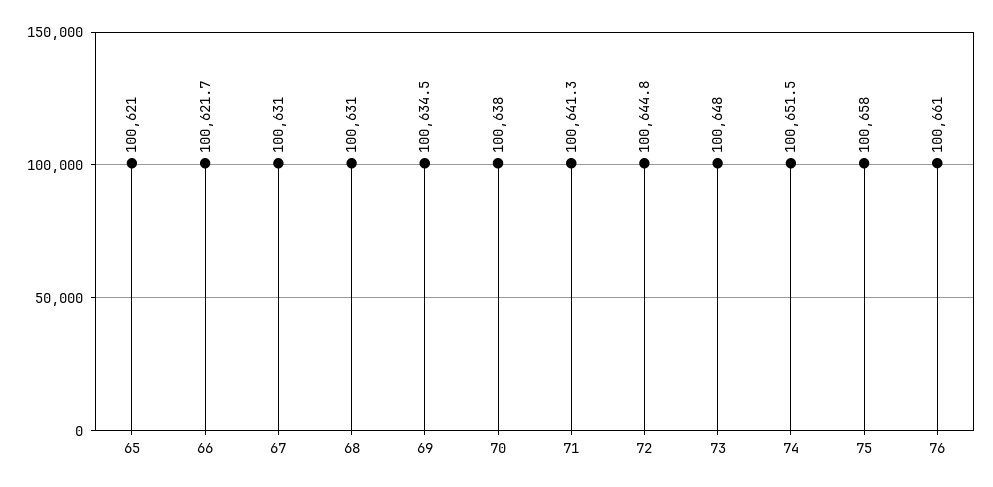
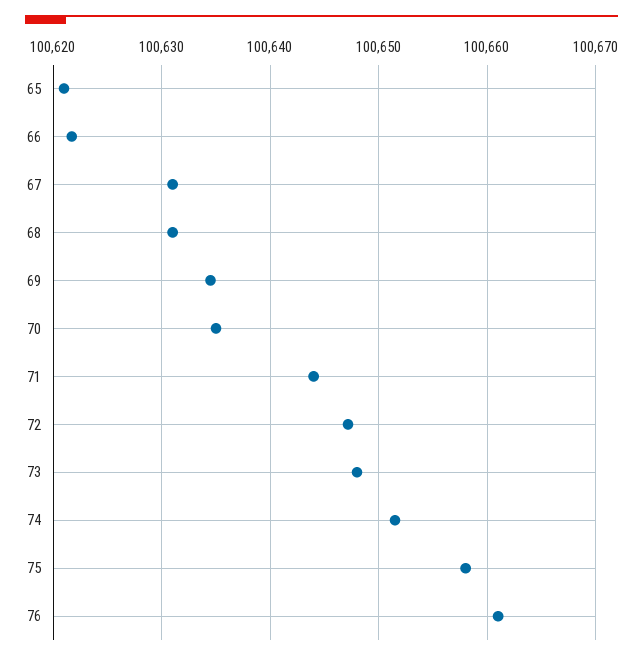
  {
    "65": 100621,
    "66": 100621.7,
    "67": 100631,
    "68": 100631,
    "69": 100634.5,
-   "70": 100638,
+   "70": 100635,
-   "71": 100641.3,
+   "71": 100644,
-   "72": 100644.8,
+   "72": 100647,
    "73": 100648,
    "74": 100651.5,
    "75": 100658,
    "76": 100661
  }

